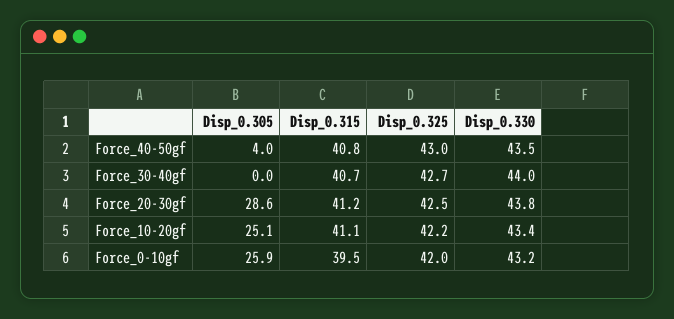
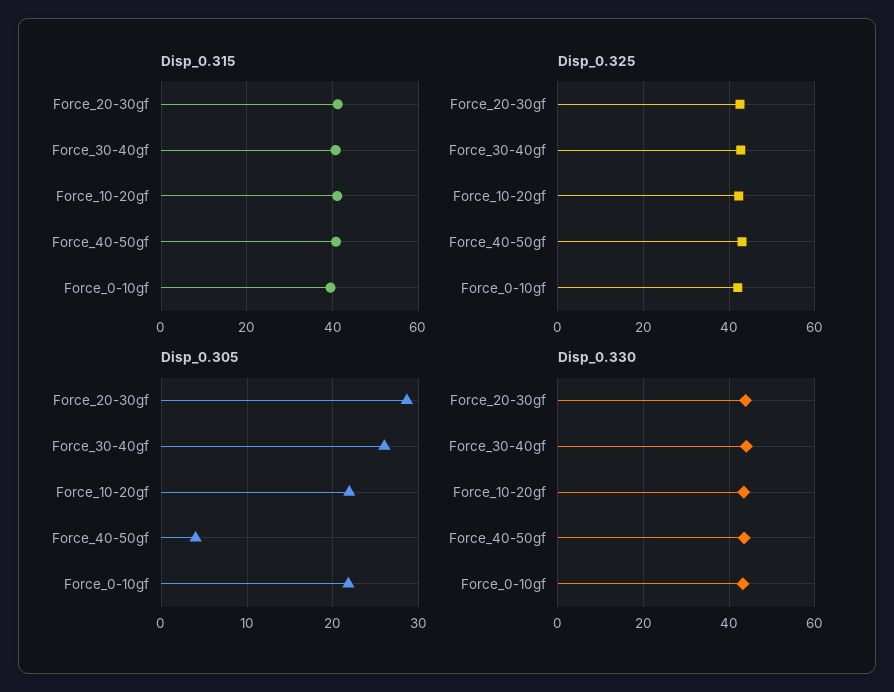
  {
    "Disp_0.305": {
      "Force_40-50gf": 4,
-     "Force_30-40gf": 0,
+     "Force_30-40gf": 26,
      "Force_20-30gf": 28.6,
-     "Force_10-20gf": 25.1,
+     "Force_10-20gf": 22,
-     "Force_0-10gf": 25.9
+     "Force_0-10gf": 22
    },
    "Disp_0.315": {
      "Force_40-50gf": 40.8,
      "Force_30-40gf": 40.7,
      "Force_20-30gf": 41.2,
      "Force_10-20gf": 41.1,
      "Force_0-10gf": 39.5
    },
    "Disp_0.325": {
      "Force_40-50gf": 43,
      "Force_30-40gf": 42.7,
      "Force_20-30gf": 42.5,
      "Force_10-20gf": 42.2,
      "Force_0-10gf": 42
    },
    "Disp_0.330": {
      "Force_40-50gf": 43.5,
      "Force_30-40gf": 44,
      "Force_20-30gf": 43.8,
      "Force_10-20gf": 43.4,
      "Force_0-10gf": 43.2
    }
  }

